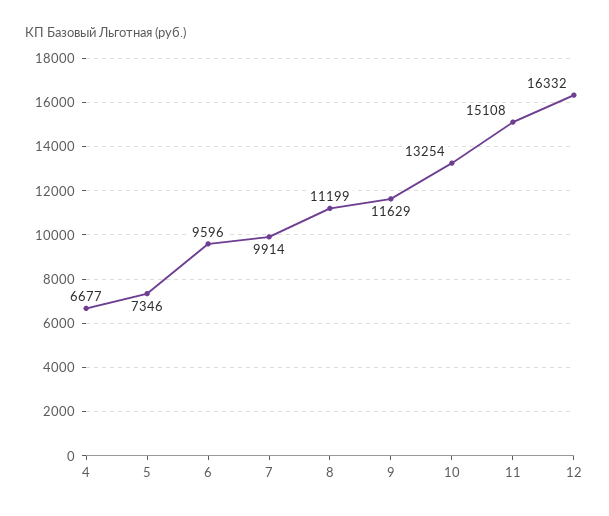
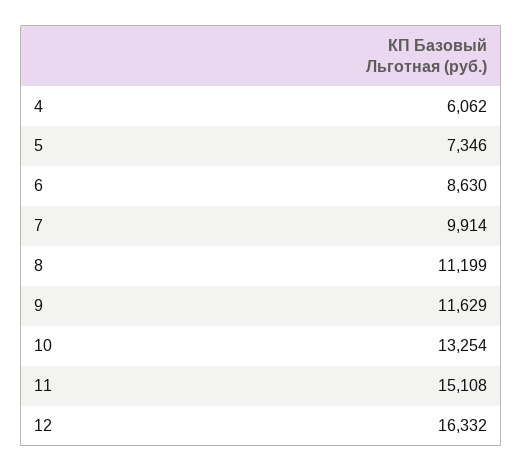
  {
-   "4": 6677,
+   "4": 6062,
    "5": 7346,
-   "6": 9596,
+   "6": 8630,
    "7": 9914,
    "8": 11199,
    "9": 11629,
    "10": 13254,
    "11": 15108,
    "12": 16332
  }

